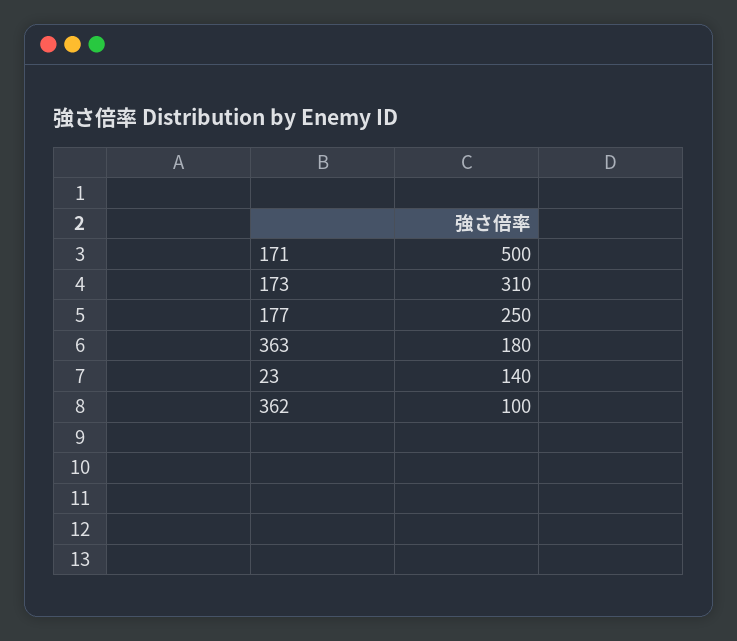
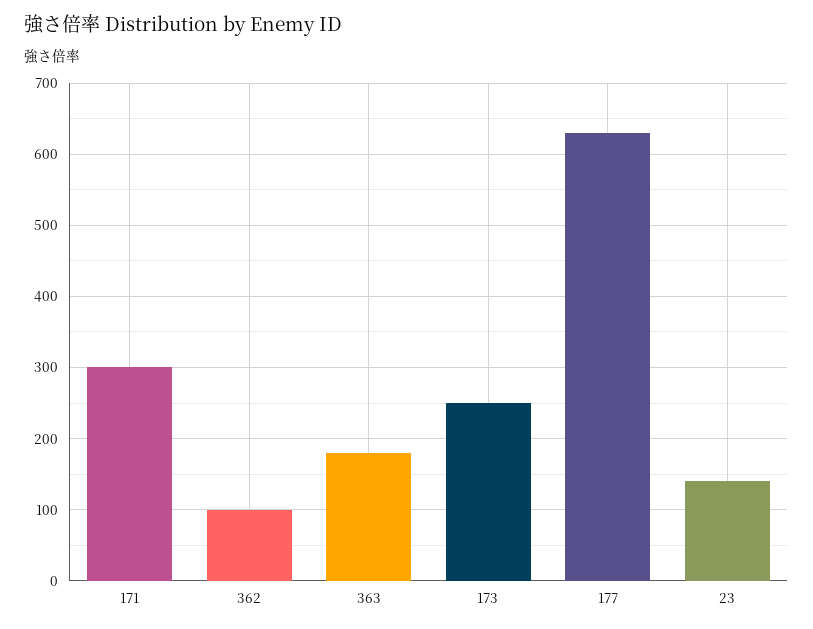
  {
-   "171": 500,
+   "171": 300,
-   "173": 310,
+   "173": 250,
-   "177": 250,
+   "177": 630,
    "363": 180,
    "23": 140,
    "362": 100
  }

